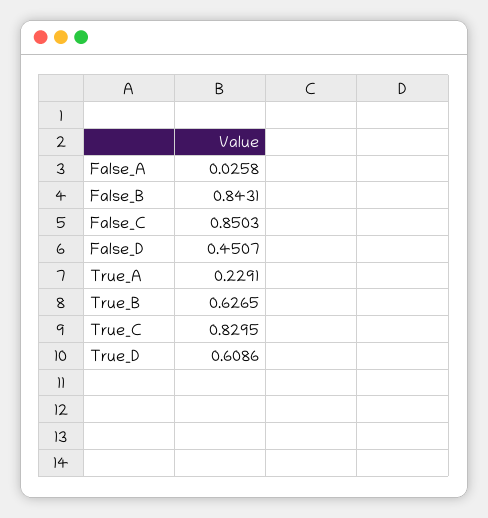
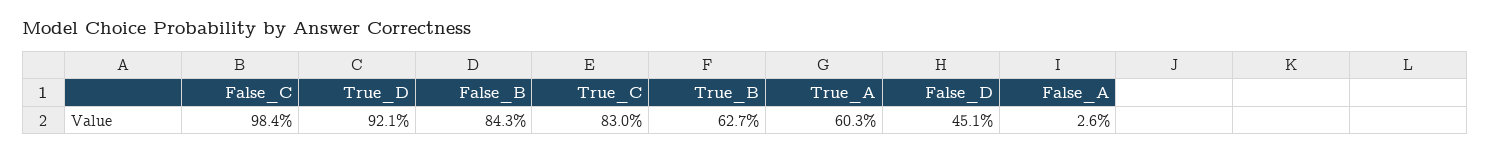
  {
    "False_A": 0.0258,
    "False_B": 0.8431,
-   "False_C": 0.8503,
+   "False_C": 0.984,
    "False_D": 0.4507,
-   "True_A": 0.2291,
+   "True_A": 0.603,
    "True_B": 0.6265,
    "True_C": 0.8295,
-   "True_D": 0.6086
+   "True_D": 0.921
  }

